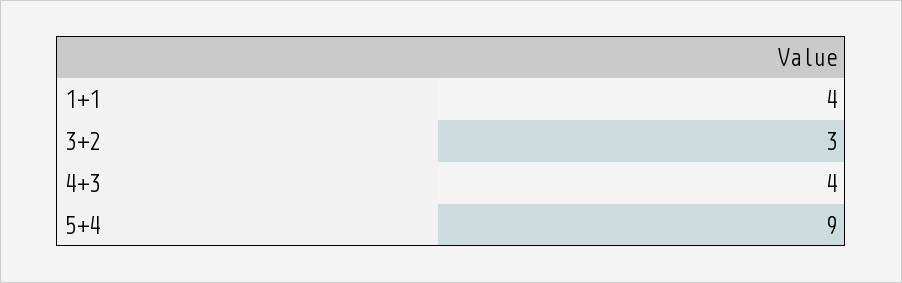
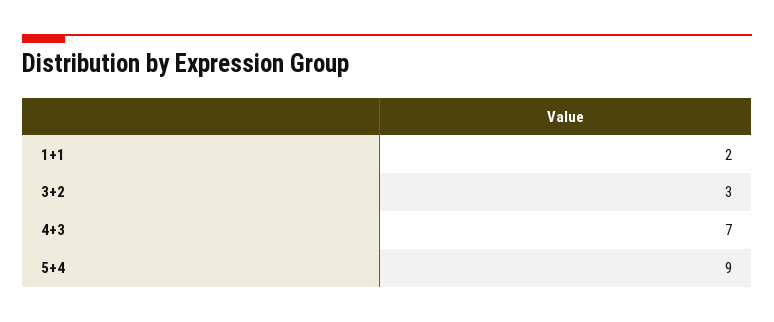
  {
-   "1+1": 4,
+   "1+1": 2,
    "3+2": 3,
-   "4+3": 4,
+   "4+3": 7,
    "5+4": 9
  }

